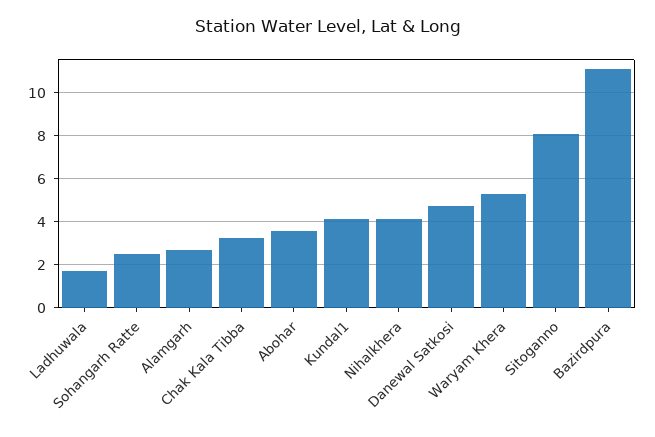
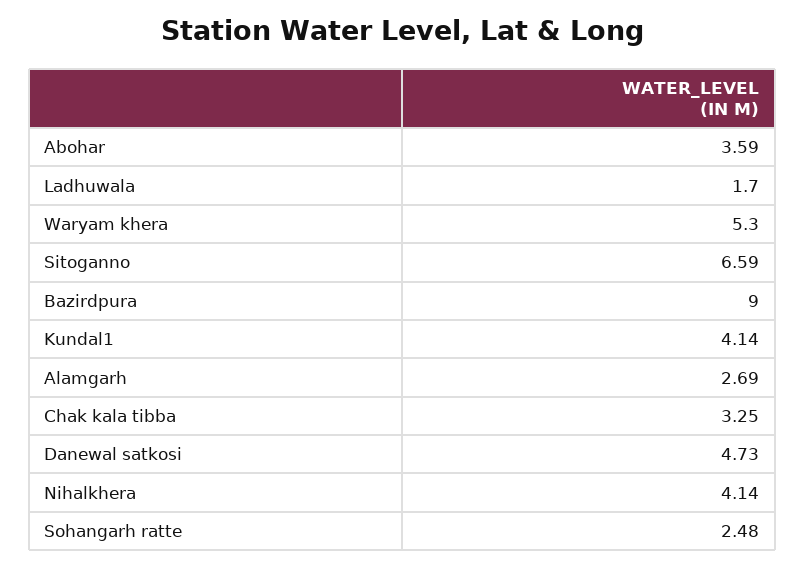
  {
    "Ladhuwala": 1.7,
    "Sohangarh Ratte": 2.48,
    "Alamgarh": 2.69,
    "Chak Kala Tibba": 3.25,
    "Abohar": 3.59,
    "Kundal1": 4.14,
    "Nihalkhera": 4.14,
    "Danewal Satkosi": 4.73,
    "Waryam Khera": 5.3,
-   "Sitoganno": 8,
+   "Sitoganno": 6.59,
-   "Bazirdpura": 11
+   "Bazirdpura": 9
  }

